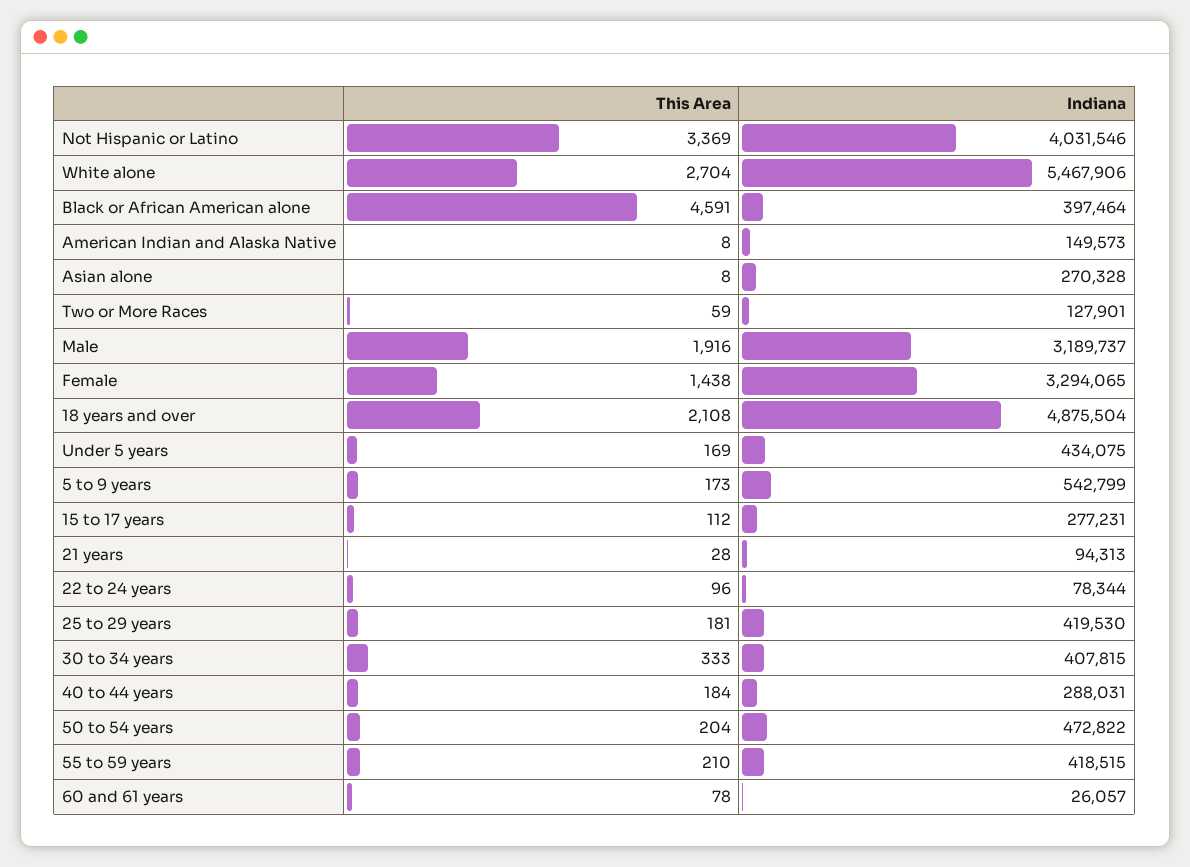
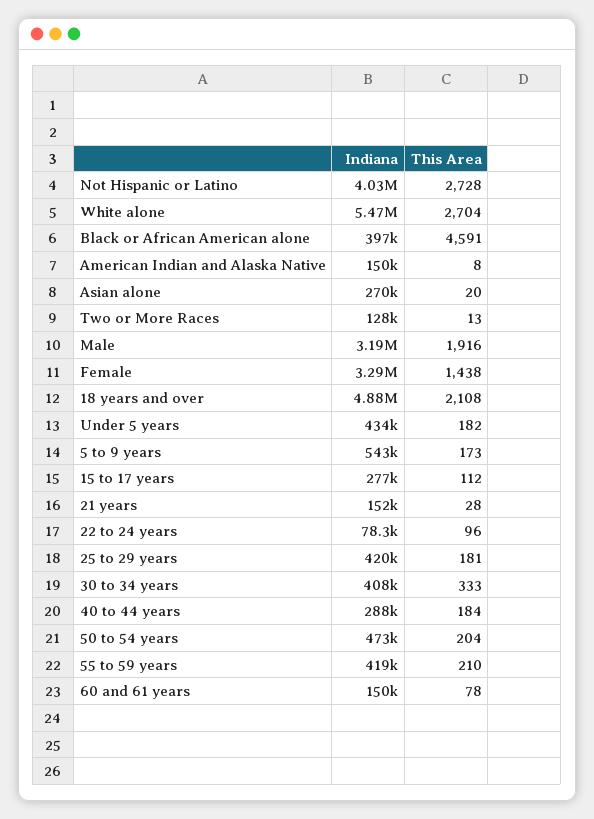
  {
    "This Area": {
-     "Not Hispanic or Latino": 3369,
+     "Not Hispanic or Latino": 2728,
      "White alone": 2704,
      "Black or African American alone": 4591,
      "American Indian and Alaska Native": 8,
-     "Asian alone": 8,
+     "Asian alone": 20,
-     "Two or More Races": 59,
+     "Two or More Races": 13,
      "Male": 1916,
      "Female": 1438,
      "18 years and over": 2108,
-     "Under 5 years": 169,
+     "Under 5 years": 182,
      "5 to 9 years": 173,
      "15 to 17 years": 112,
      "21 years": 28,
      "22 to 24 years": 96,
      "25 to 29 years": 181,
      "30 to 34 years": 333,
      "40 to 44 years": 184,
      "50 to 54 years": 204,
      "55 to 59 years": 210,
      "60 and 61 years": 78
    },
    "Indiana": {
      "Not Hispanic or Latino": 4031546,
      "White alone": 5467906,
      "Black or African American alone": 397464,
      "American Indian and Alaska Native": 149573,
      "Asian alone": 270328,
      "Two or More Races": 127901,
      "Male": 3189737,
      "Female": 3294065,
      "18 years and over": 4875504,
      "Under 5 years": 434075,
      "5 to 9 years": 542799,
      "15 to 17 years": 277231,
-     "21 years": 94313,
+     "21 years": 152000,
      "22 to 24 years": 78344,
      "25 to 29 years": 419530,
      "30 to 34 years": 407815,
      "40 to 44 years": 288031,
      "50 to 54 years": 472822,
      "55 to 59 years": 418515,
-     "60 and 61 years": 26057
+     "60 and 61 years": 150000
    }
  }

